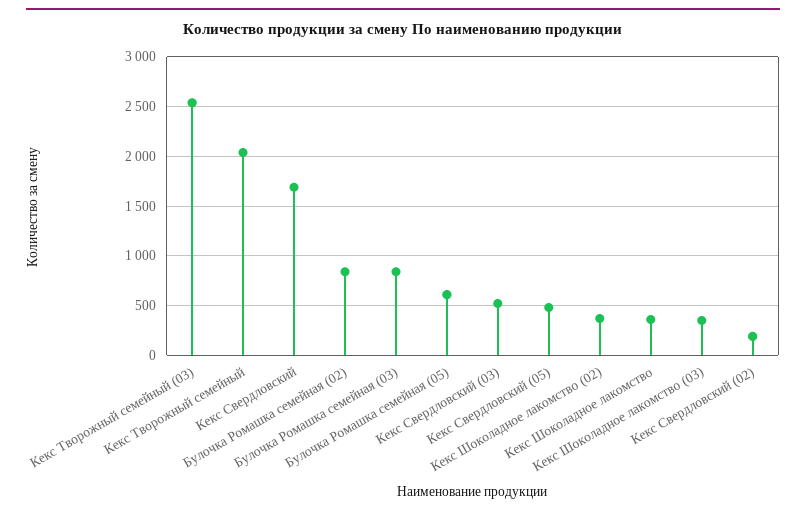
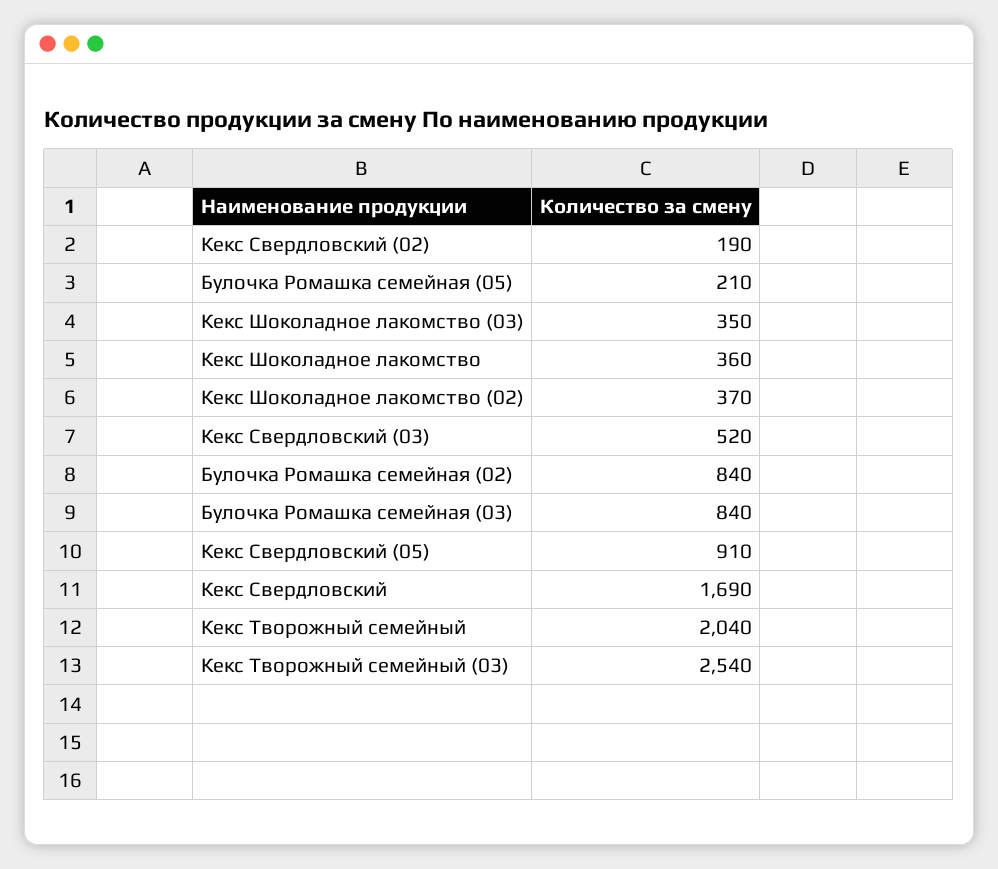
  {
    "Кекс Творожный семейный (03)": 2540,
    "Кекс Творожный семейный": 2040,
    "Кекс Свердловский": 1690,
    "Булочка Ромашка семейная (02)": 840,
    "Булочка Ромашка семейная (03)": 840,
-   "Булочка Ромашка семейная (05)": 600,
+   "Булочка Ромашка семейная (05)": 210,
    "Кекс Свердловский (03)": 520,
-   "Кекс Свердловский (05)": 500,
+   "Кекс Свердловский (05)": 910,
    "Кекс Шоколадное лакомство (02)": 370,
    "Кекс Шоколадное лакомство": 360,
    "Кекс Шоколадное лакомство (03)": 350,
    "Кекс Свердловский (02)": 190
  }

